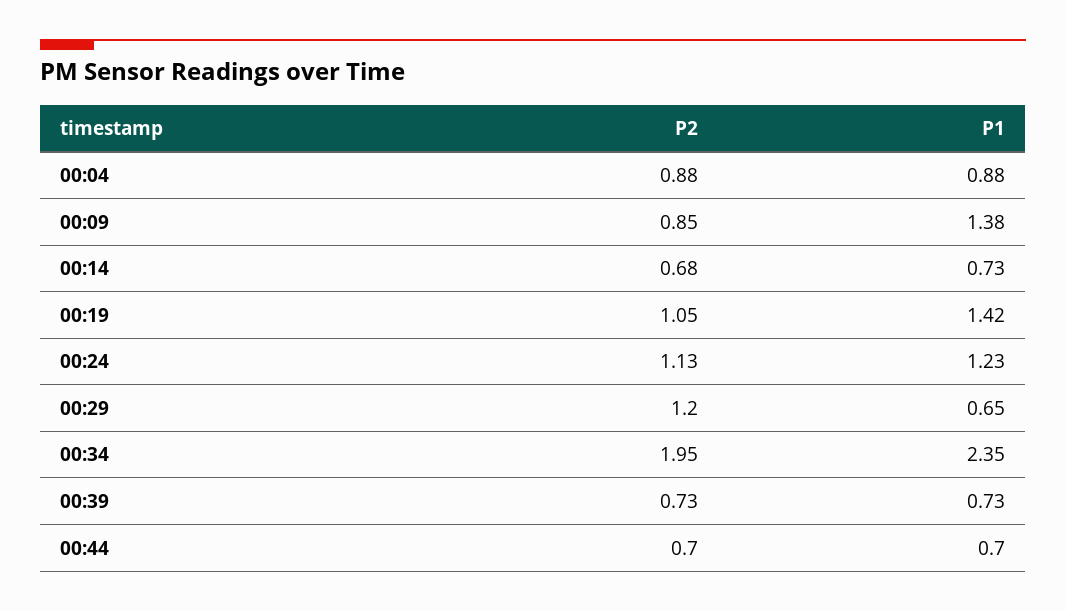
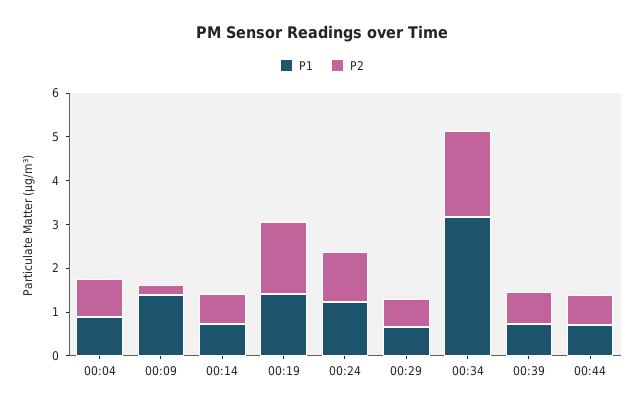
  {
    "P2": {
      "00:04": 0.88,
-     "00:09": 0.85,
+     "00:09": 0.2,
      "00:14": 0.68,
-     "00:19": 1.05,
+     "00:19": 1.6,
      "00:24": 1.13,
-     "00:29": 1.2,
+     "00:29": 0.6,
      "00:34": 1.95,
      "00:39": 0.73,
      "00:44": 0.7
    },
    "P1": {
      "00:04": 0.88,
      "00:09": 1.38,
      "00:14": 0.73,
      "00:19": 1.42,
      "00:24": 1.23,
      "00:29": 0.65,
-     "00:34": 2.35,
+     "00:34": 3.2,
      "00:39": 0.73,
      "00:44": 0.7
    }
  }

